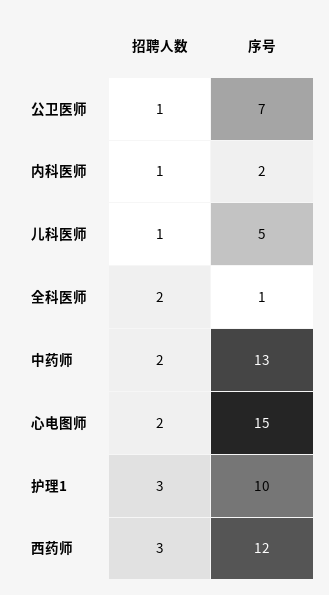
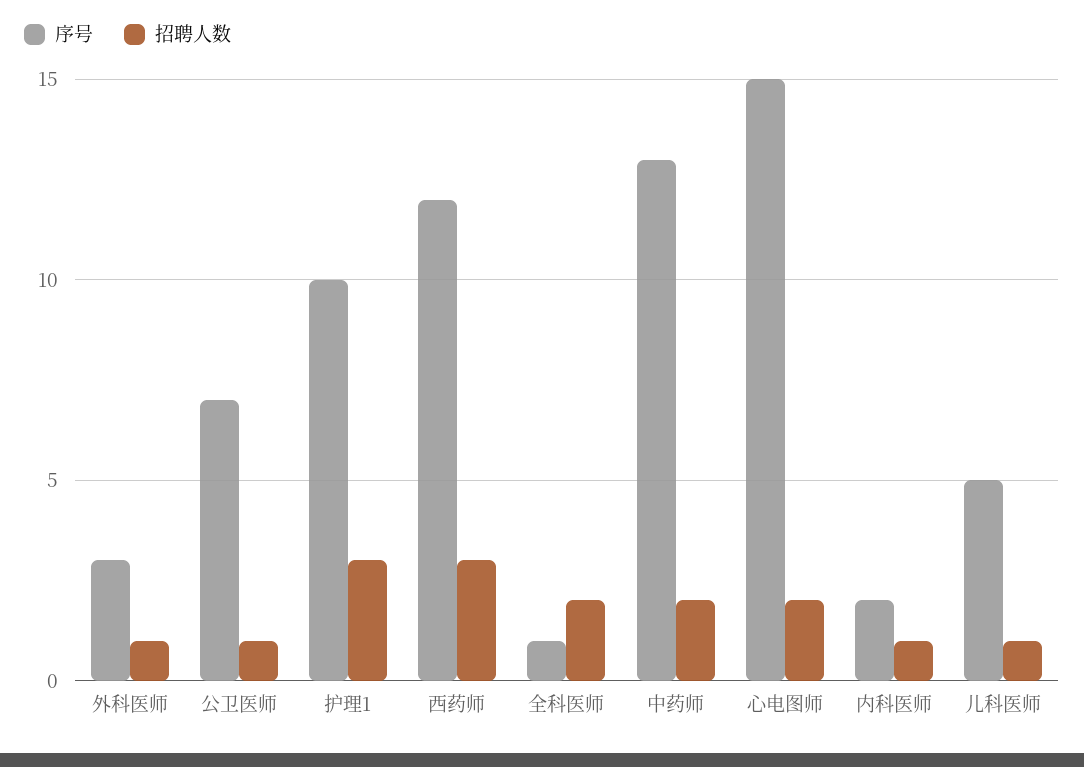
  {
    "招聘人数": {
      "公卫医师": 1,
      "内科医师": 1,
      "儿科医师": 1,
      "全科医师": 2,
      "中药师": 2,
      "心电图师": 2,
      "护理1": 3,
-     "西药师": 3
+     "西药师": 3,
+     "外科医师": 1
    },
    "序号": {
      "公卫医师": 7,
      "内科医师": 2,
      "儿科医师": 5,
      "全科医师": 1,
      "中药师": 13,
      "心电图师": 15,
      "护理1": 10,
-     "西药师": 12
+     "西药师": 12,
+     "外科医师": 3
    }
  }

